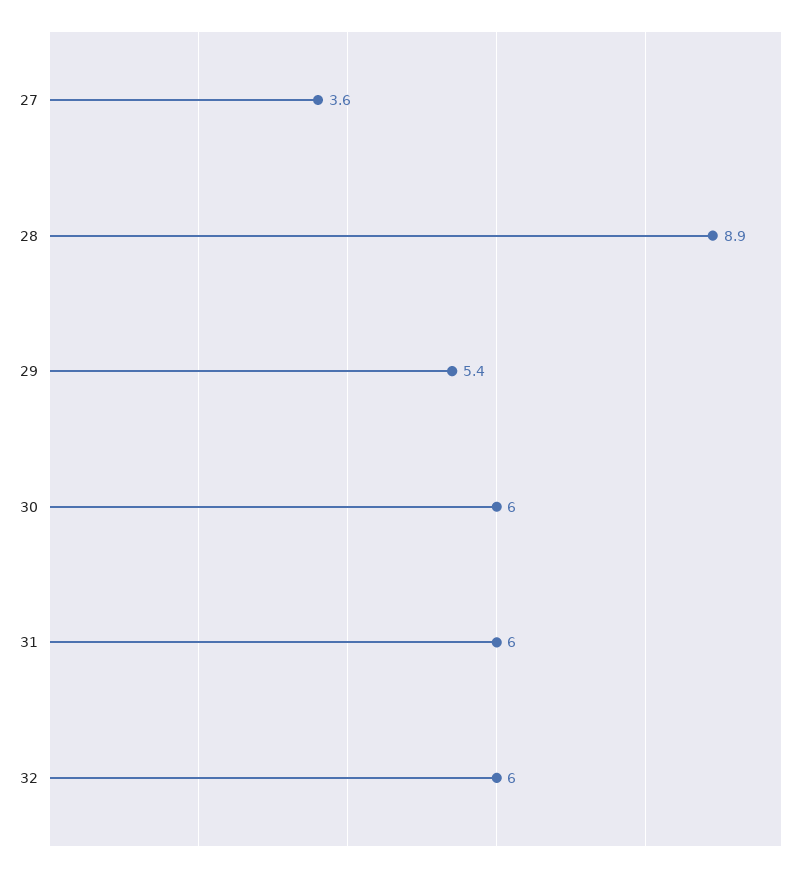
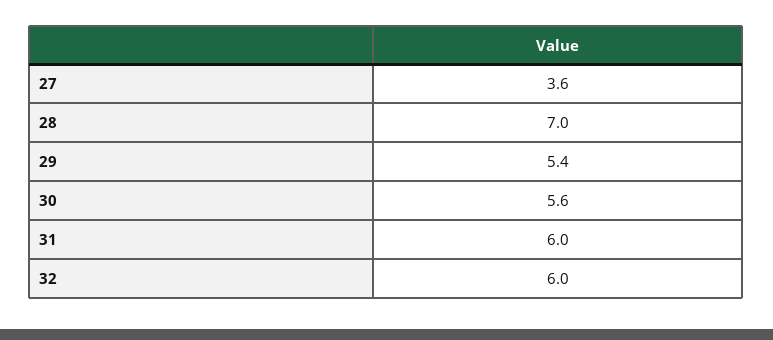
  {
    "27": 3.6,
-   "28": 8.9,
+   "28": 7,
    "29": 5.4,
-   "30": 6,
+   "30": 5.6,
    "31": 6,
    "32": 6
  }

